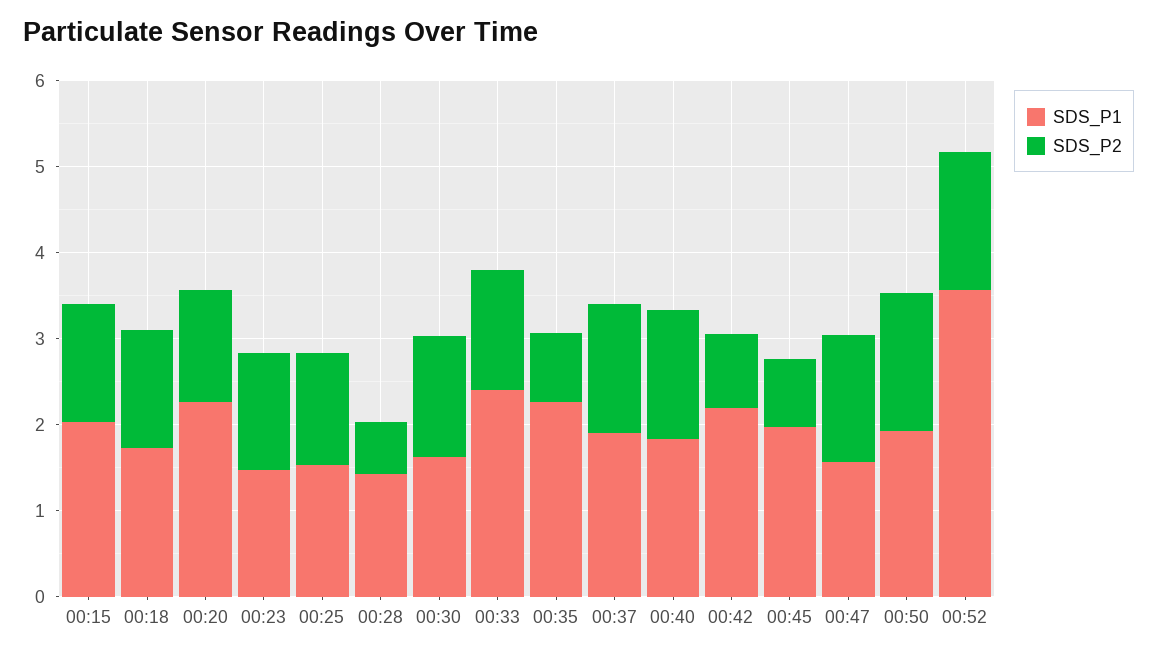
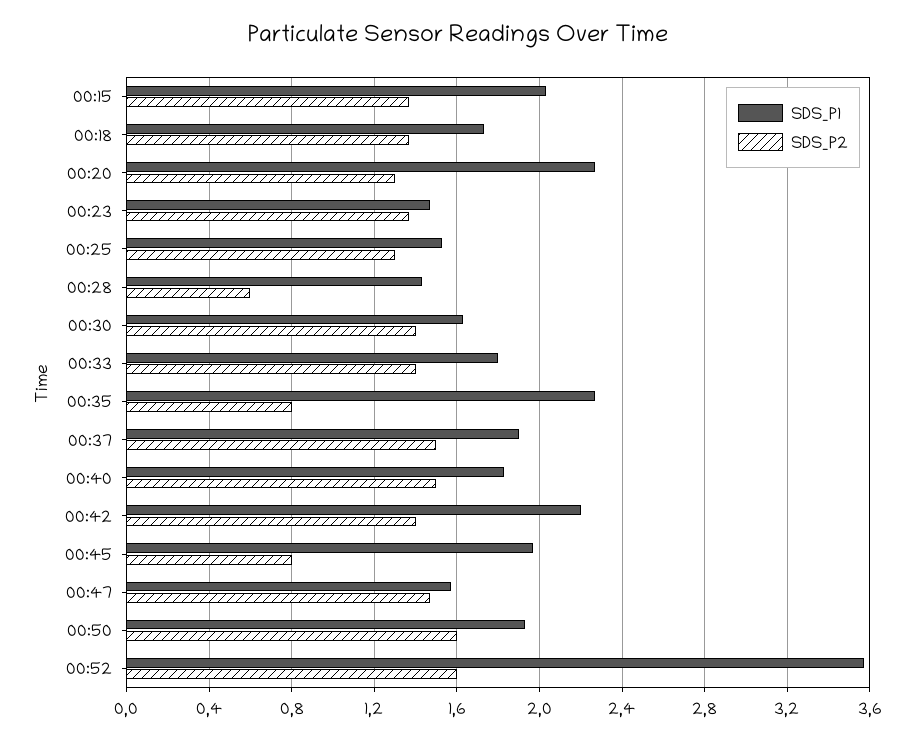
  {
    "SDS_P1": {
      "00:15": 2.05,
      "00:18": 1.75,
      "00:20": 2.25,
      "00:23": 1.45,
      "00:25": 1.55,
      "00:28": 1.45,
      "00:30": 1.65,
-     "00:33": 2.4,
+     "00:33": 1.8,
      "00:35": 2.25,
      "00:37": 1.9,
      "00:40": 1.85,
      "00:42": 2.2,
      "00:45": 1.95,
      "00:47": 1.55,
      "00:50": 1.95,
      "00:52": 3.55
    },
    "SDS_P2": {
      "00:15": 1.35,
      "00:18": 1.35,
      "00:20": 1.3,
      "00:23": 1.35,
      "00:25": 1.3,
      "00:28": 0.6,
      "00:30": 1.4,
      "00:33": 1.4,
      "00:35": 0.8,
      "00:37": 1.5,
      "00:40": 1.5,
-     "00:42": 0.8,
+     "00:42": 1.4,
      "00:45": 0.8,
      "00:47": 1.45,
      "00:50": 1.6,
      "00:52": 1.6
    }
  }

